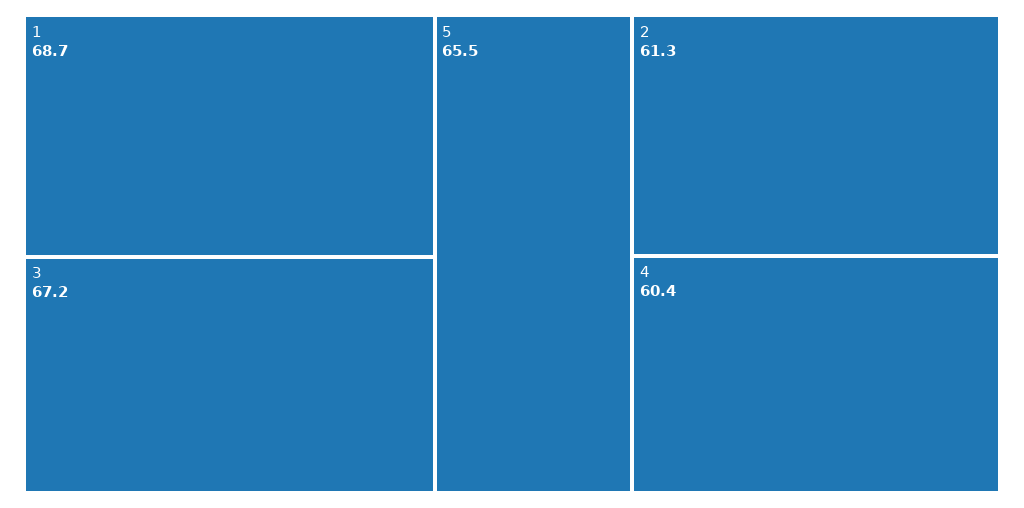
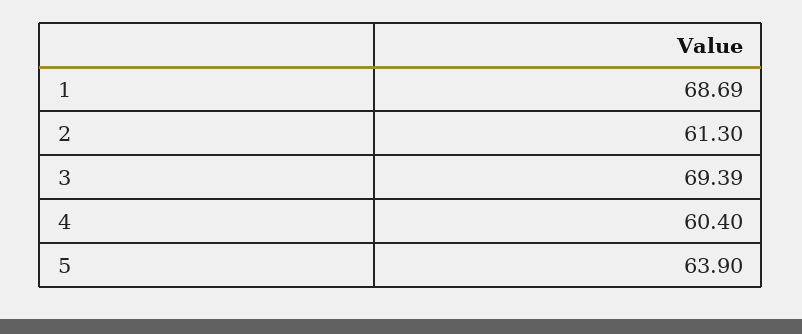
  {
    "1": 68.69,
-   "3": 67.2,
+   "3": 69.39,
-   "5": 65.5,
+   "5": 63.9,
    "2": 61.3,
    "4": 60.4
  }

